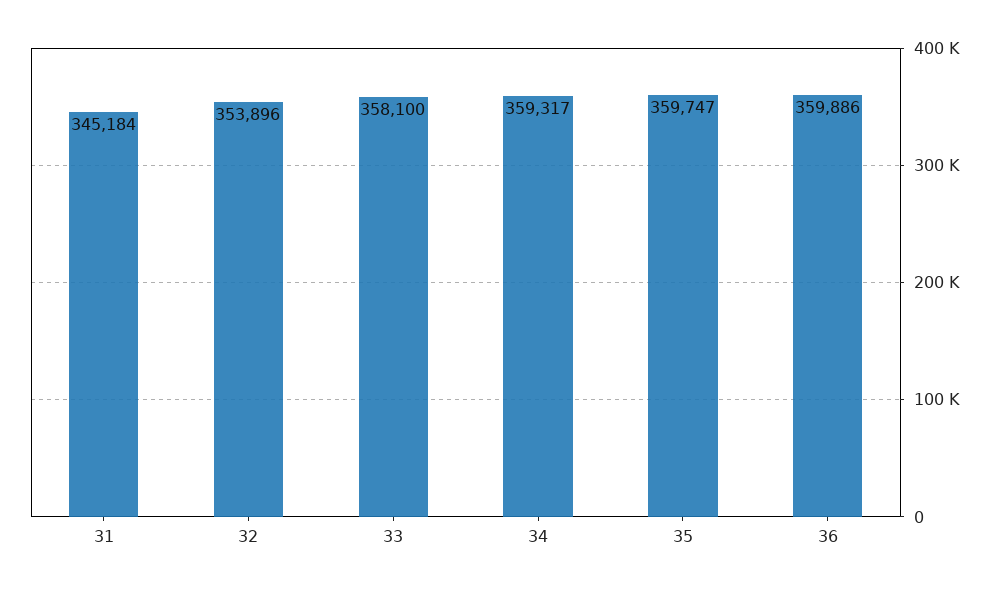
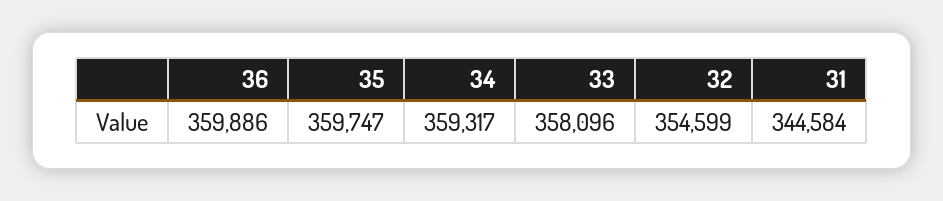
  {
-   "31": 345184,
+   "31": 344584,
-   "32": 353896,
+   "32": 354599,
-   "33": 358100,
+   "33": 358096,
    "34": 359317,
    "35": 359747,
    "36": 359886
  }

